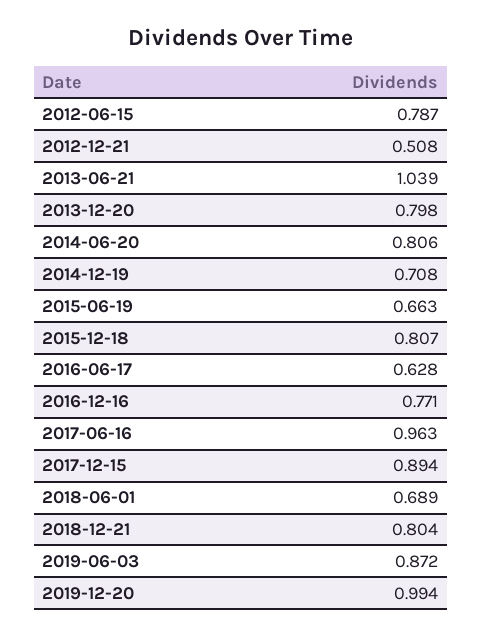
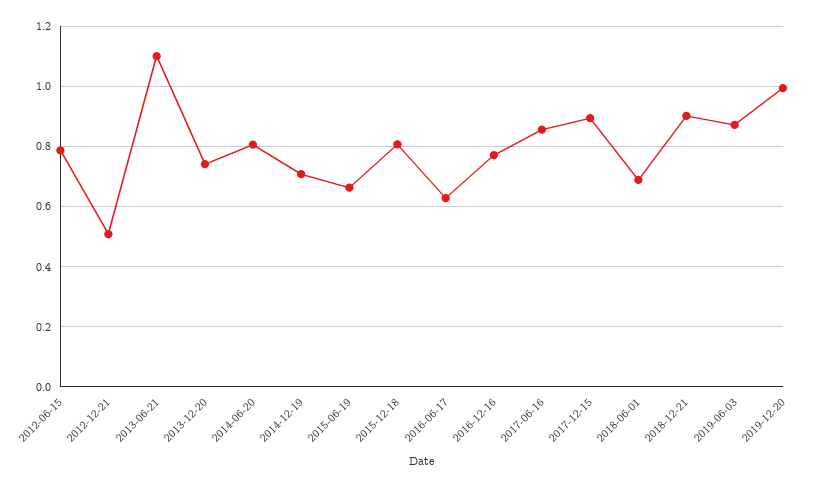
  {
    "2012-06-15": 0.787,
    "2012-12-21": 0.508,
-   "2013-06-21": 1.039,
+   "2013-06-21": 1.1,
-   "2013-12-20": 0.798,
+   "2013-12-20": 0.74,
    "2014-06-20": 0.806,
    "2014-12-19": 0.708,
    "2015-06-19": 0.663,
    "2015-12-18": 0.807,
    "2016-06-17": 0.628,
    "2016-12-16": 0.771,
-   "2017-06-16": 0.963,
+   "2017-06-16": 0.86,
    "2017-12-15": 0.894,
    "2018-06-01": 0.689,
-   "2018-12-21": 0.804,
+   "2018-12-21": 0.9,
    "2019-06-03": 0.872,
    "2019-12-20": 0.994
  }

